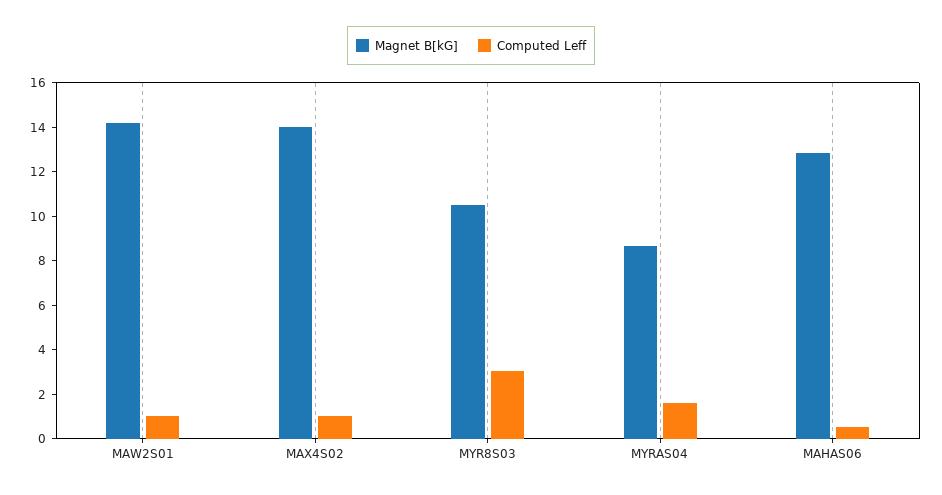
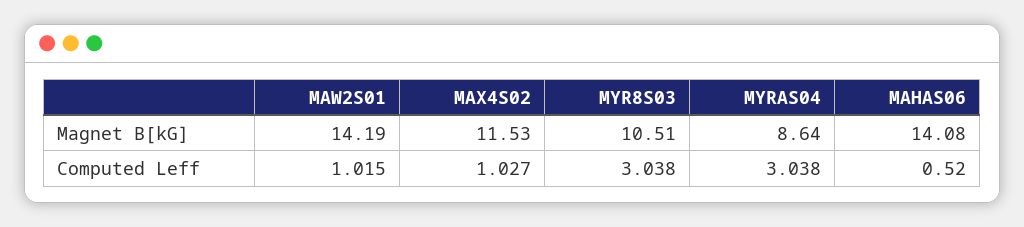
  {
    "Magnet B[kG]": {
      "MAW2S01": 14.19,
-     "MAX4S02": 14,
+     "MAX4S02": 11.53,
      "MYR8S03": 10.51,
      "MYRAS04": 8.64,
-     "MAHAS06": 13
+     "MAHAS06": 14.08
    },
    "Computed Leff": {
      "MAW2S01": 1.015,
      "MAX4S02": 1.027,
      "MYR8S03": 3.038,
-     "MYRAS04": 1.5,
+     "MYRAS04": 3.038,
      "MAHAS06": 0.52
    }
  }

